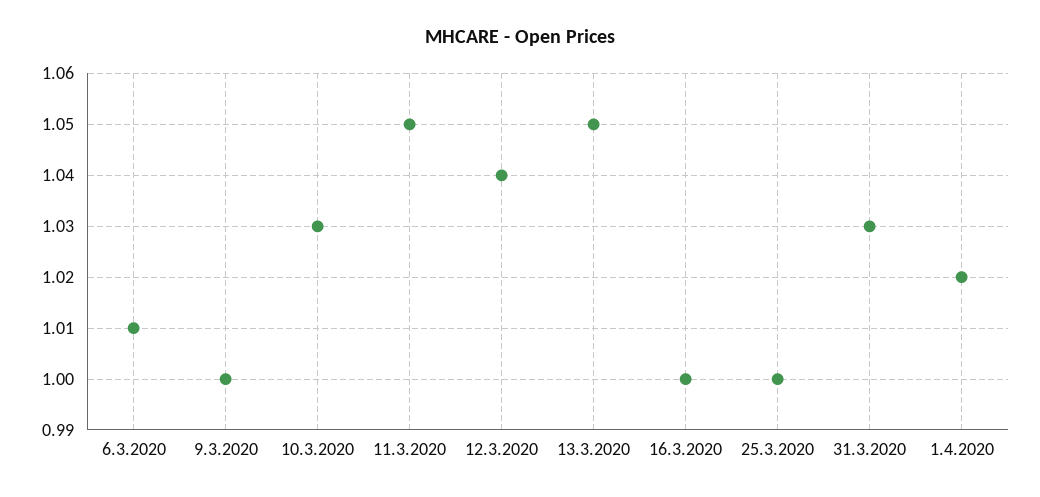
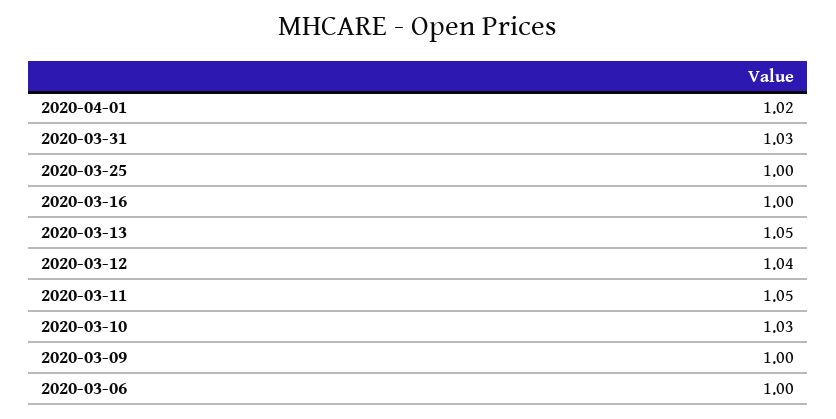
  {
-   "6.3.2020": 1.01,
+   "6.3.2020": 1,
    "9.3.2020": 1,
    "10.3.2020": 1.03,
    "11.3.2020": 1.05,
    "12.3.2020": 1.04,
    "13.3.2020": 1.05,
    "16.3.2020": 1,
    "25.3.2020": 1,
    "31.3.2020": 1.03,
    "1.4.2020": 1.02
  }

